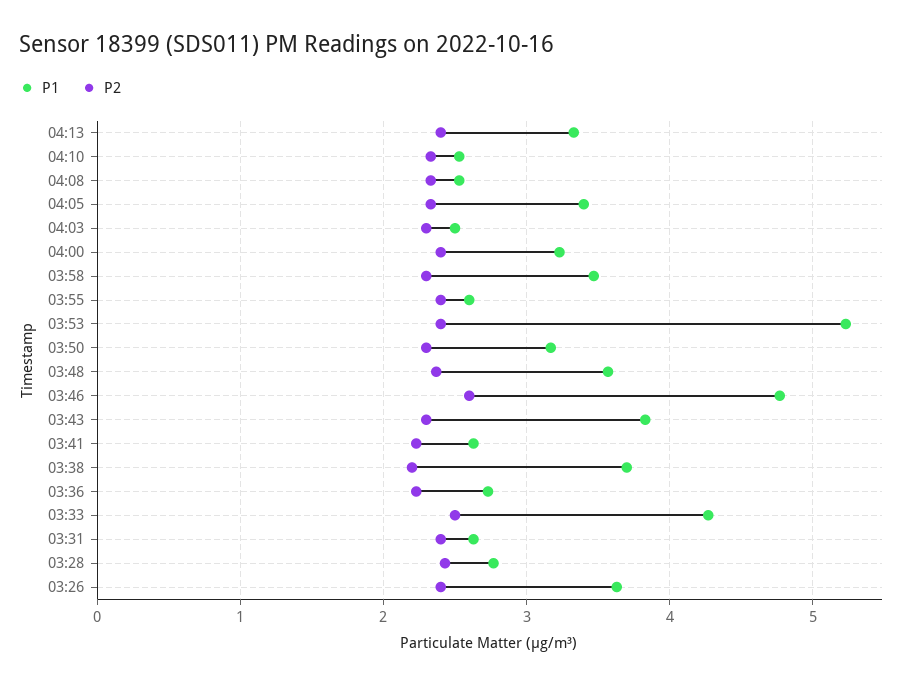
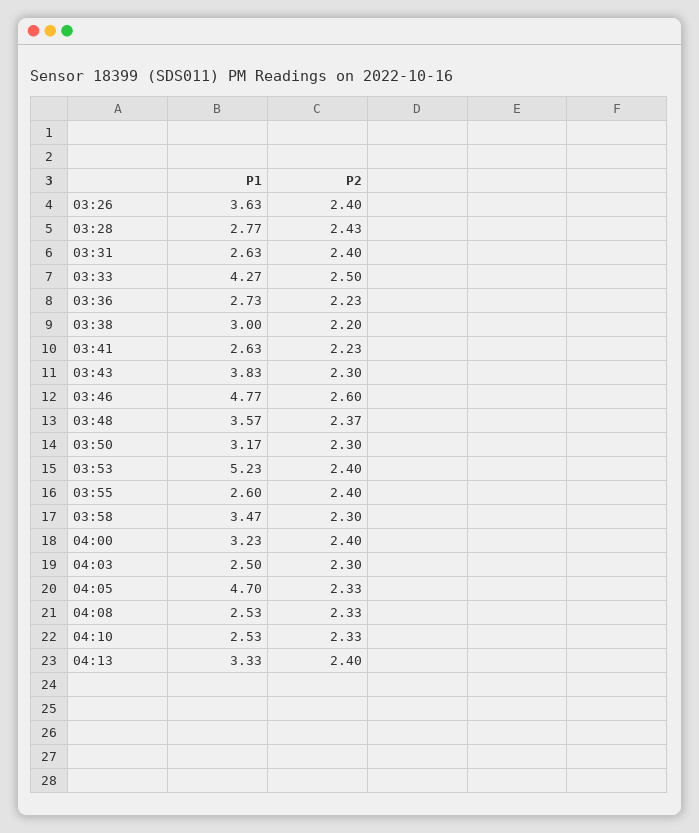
  {
    "P1": {
      "04:13": 3.33,
      "04:10": 2.53,
      "04:08": 2.53,
-     "04:05": 3.4,
+     "04:05": 4.7,
      "04:03": 2.5,
      "04:00": 3.23,
      "03:58": 3.47,
      "03:55": 2.6,
      "03:53": 5.23,
      "03:50": 3.17,
      "03:48": 3.57,
      "03:46": 4.77,
      "03:43": 3.83,
      "03:41": 2.63,
-     "03:38": 3.7,
+     "03:38": 3,
      "03:36": 2.73,
      "03:33": 4.27,
      "03:31": 2.63,
      "03:28": 2.77,
      "03:26": 3.63
    },
    "P2": {
      "04:13": 2.4,
      "04:10": 2.33,
      "04:08": 2.33,
      "04:05": 2.33,
      "04:03": 2.3,
      "04:00": 2.4,
      "03:58": 2.3,
      "03:55": 2.4,
      "03:53": 2.4,
      "03:50": 2.3,
      "03:48": 2.37,
      "03:46": 2.6,
      "03:43": 2.3,
      "03:41": 2.23,
      "03:38": 2.2,
      "03:36": 2.23,
      "03:33": 2.5,
      "03:31": 2.4,
      "03:28": 2.43,
      "03:26": 2.4
    }
  }

